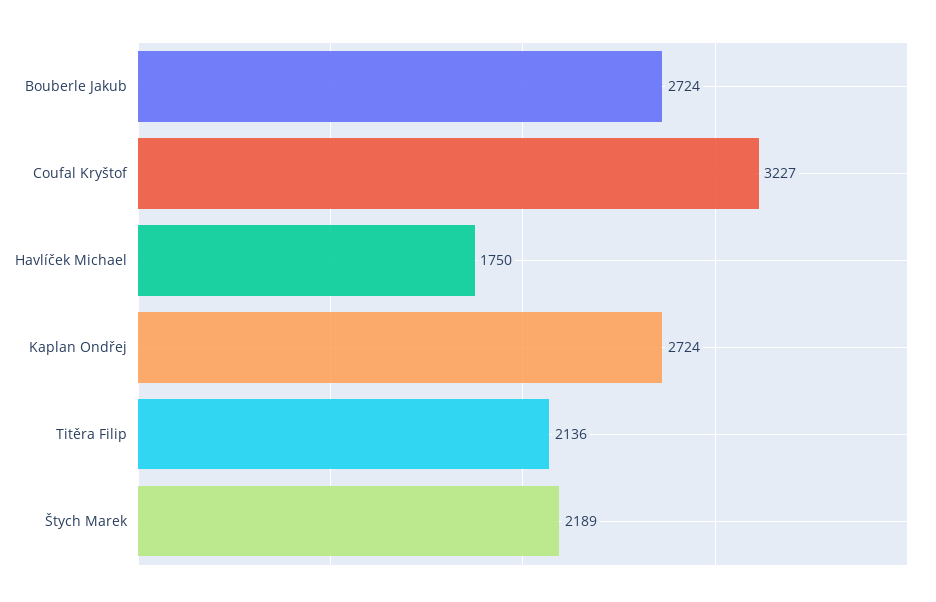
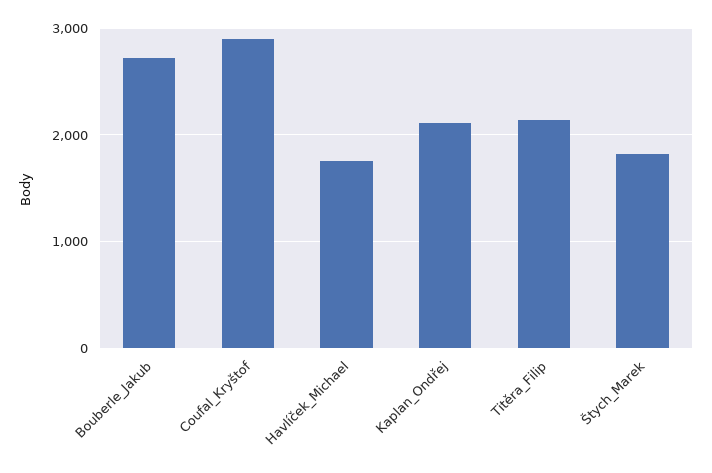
  {
    "Bouberle Jakub": 2724,
-   "Coufal Kryštof": 3227,
+   "Coufal Kryštof": 2900,
    "Havlíček Michael": 1750,
-   "Kaplan Ondřej": 2724,
+   "Kaplan Ondřej": 2100,
    "Titěra Filip": 2136,
-   "Štych Marek": 2189
+   "Štych Marek": 1800
  }

